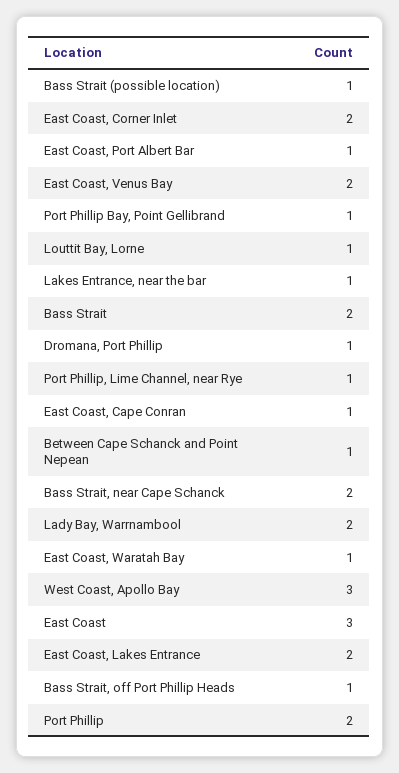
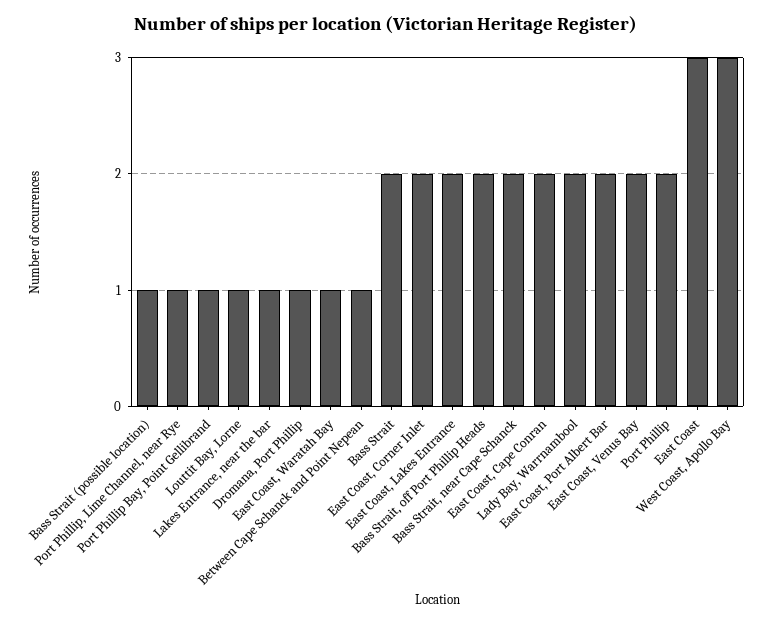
  {
    "Bass Strait (possible location)": 1,
    "East Coast, Corner Inlet": 2,
-   "East Coast, Port Albert Bar": 1,
+   "East Coast, Port Albert Bar": 2,
    "East Coast, Venus Bay": 2,
    "Port Phillip Bay, Point Gellibrand": 1,
    "Louttit Bay, Lorne": 1,
    "Lakes Entrance, near the bar": 1,
    "Bass Strait": 2,
    "Dromana, Port Phillip": 1,
    "Port Phillip, Lime Channel, near Rye": 1,
-   "East Coast, Cape Conran": 1,
+   "East Coast, Cape Conran": 2,
    "Between Cape Schanck and Point Nepean": 1,
    "Bass Strait, near Cape Schanck": 2,
    "Lady Bay, Warrnambool": 2,
    "East Coast, Waratah Bay": 1,
    "West Coast, Apollo Bay": 3,
    "East Coast": 3,
    "East Coast, Lakes Entrance": 2,
-   "Bass Strait, off Port Phillip Heads": 1,
+   "Bass Strait, off Port Phillip Heads": 2,
    "Port Phillip": 2
  }

